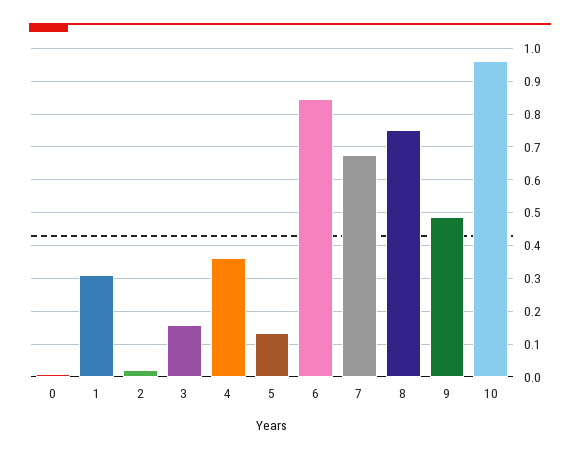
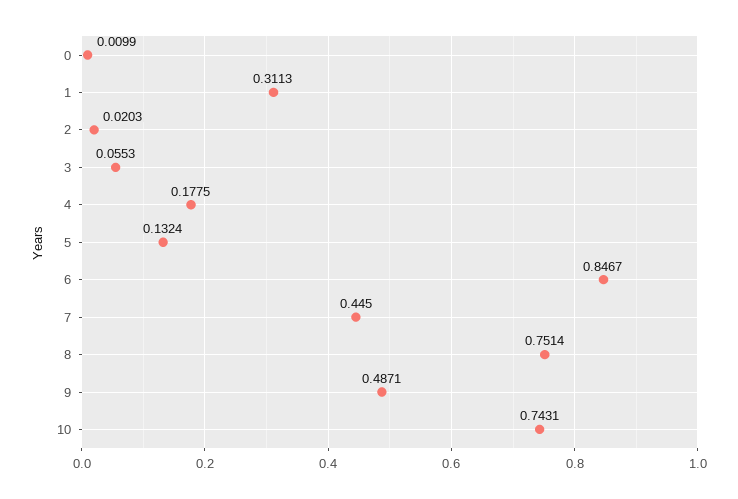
  {
    "0": 0.0099,
    "1": 0.3113,
    "2": 0.0203,
-   "3": 0.16,
+   "3": 0.0553,
-   "4": 0.36,
+   "4": 0.1775,
    "5": 0.1324,
    "6": 0.8467,
-   "7": 0.68,
+   "7": 0.445,
    "8": 0.7514,
    "9": 0.4871,
-   "10": 0.96
+   "10": 0.7431
  }

